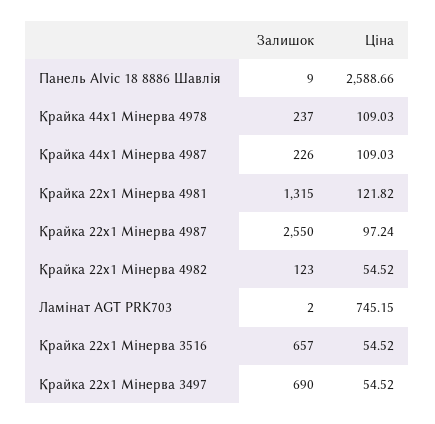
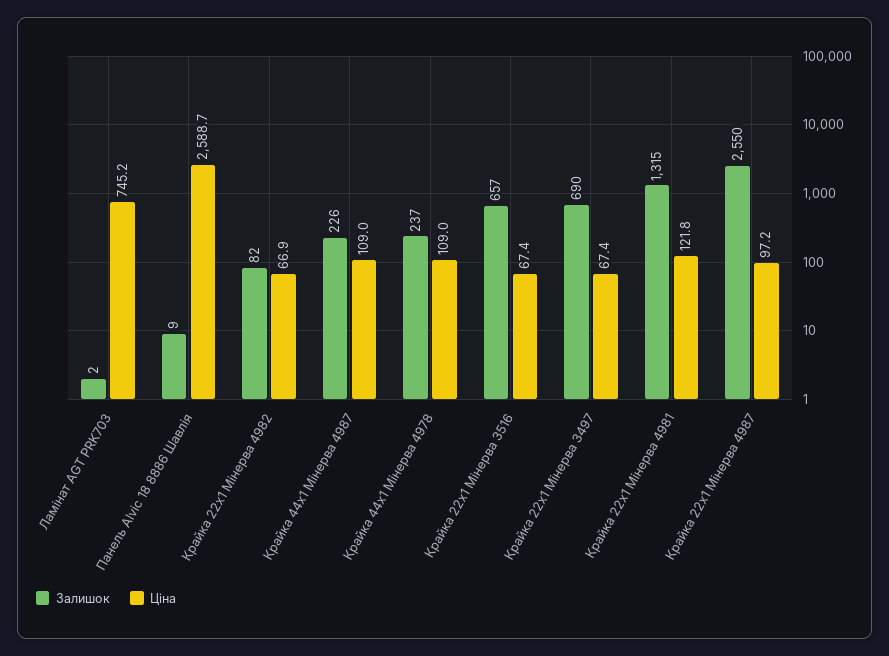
  {
    "Залишок": {
      "Панель Alvic 18 8886 Шавлія": 9,
      "Крайка 44x1 Мінерва 4978": 237,
      "Крайка 44x1 Мінерва 4987": 226,
      "Крайка 22x1 Мінерва 4981": 1315,
      "Крайка 22x1 Мінерва 4987": 2550,
-     "Крайка 22x1 Мінерва 4982": 123,
+     "Крайка 22x1 Мінерва 4982": 82,
      "Ламінат AGT PRK703": 2,
      "Крайка 22x1 Мінерва 3516": 657,
      "Крайка 22x1 Мінерва 3497": 690
    },
    "Ціна": {
      "Панель Alvic 18 8886 Шавлія": 2588.66,
      "Крайка 44x1 Мінерва 4978": 109.03,
      "Крайка 44x1 Мінерва 4987": 109.03,
      "Крайка 22x1 Мінерва 4981": 121.82,
      "Крайка 22x1 Мінерва 4987": 97.24,
-     "Крайка 22x1 Мінерва 4982": 54.52,
+     "Крайка 22x1 Мінерва 4982": 66.9,
      "Ламінат AGT PRK703": 745.15,
-     "Крайка 22x1 Мінерва 3516": 54.52,
+     "Крайка 22x1 Мінерва 3516": 67.4,
-     "Крайка 22x1 Мінерва 3497": 54.52
+     "Крайка 22x1 Мінерва 3497": 67.4
    }
  }

